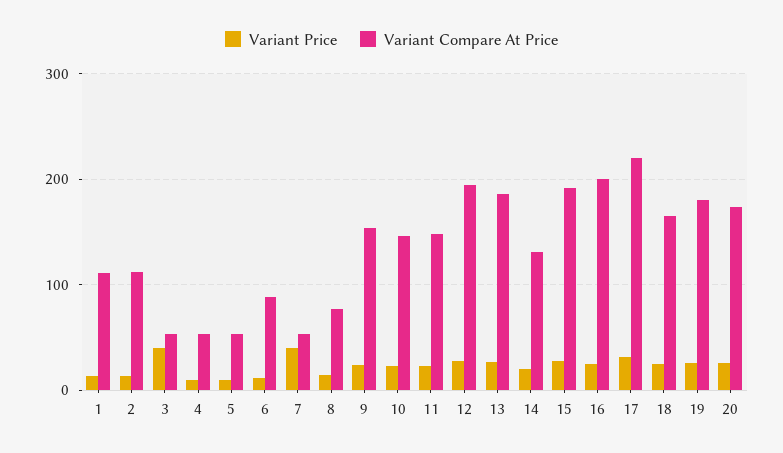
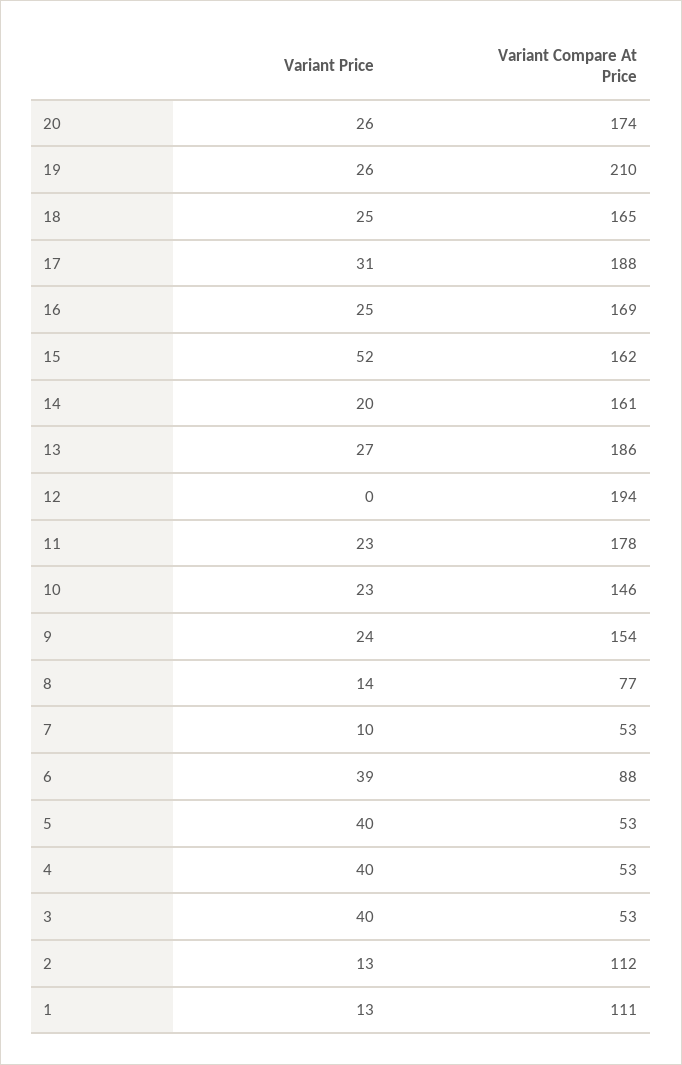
  {
    "Variant Price": {
      "1": 13,
      "2": 13,
      "3": 40,
-     "4": 10,
+     "4": 40,
-     "5": 10,
+     "5": 40,
-     "6": 10,
+     "6": 39,
-     "7": 40,
+     "7": 10,
      "8": 14,
      "9": 24,
      "10": 23,
      "11": 23,
-     "12": 30,
+     "12": 0,
      "13": 27,
      "14": 20,
-     "15": 30,
+     "15": 52,
      "16": 25,
      "17": 31,
      "18": 25,
      "19": 26,
      "20": 26
    },
    "Variant Compare At Price": {
      "1": 111,
      "2": 112,
      "3": 53,
      "4": 53,
      "5": 53,
      "6": 88,
      "7": 53,
      "8": 77,
      "9": 154,
      "10": 146,
-     "11": 150,
+     "11": 178,
      "12": 194,
      "13": 186,
-     "14": 130,
+     "14": 161,
-     "15": 190,
+     "15": 162,
-     "16": 200,
+     "16": 169,
-     "17": 220,
+     "17": 188,
      "18": 165,
-     "19": 180,
+     "19": 210,
      "20": 174
    }
  }

